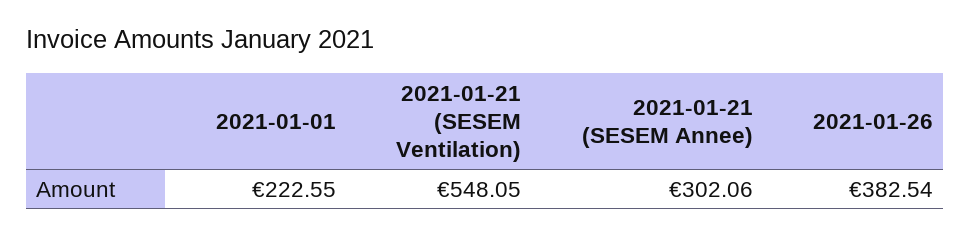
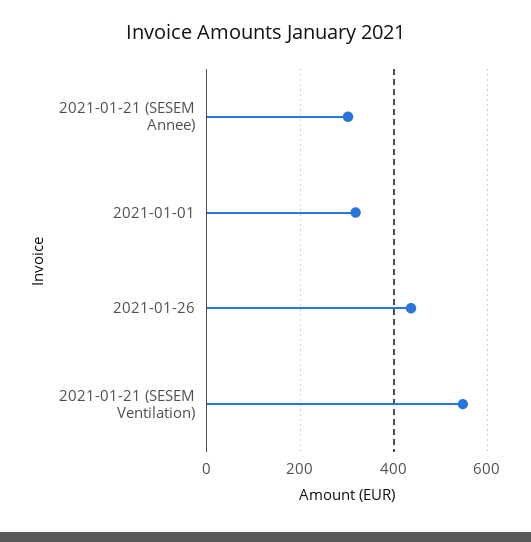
  {
-   "2021-01-01": 222.55,
+   "2021-01-01": 320,
    "2021-01-21 (SESEM Ventilation)": 548.05,
    "2021-01-21 (SESEM Annee)": 302.06,
-   "2021-01-26": 382.54
+   "2021-01-26": 440
  }

